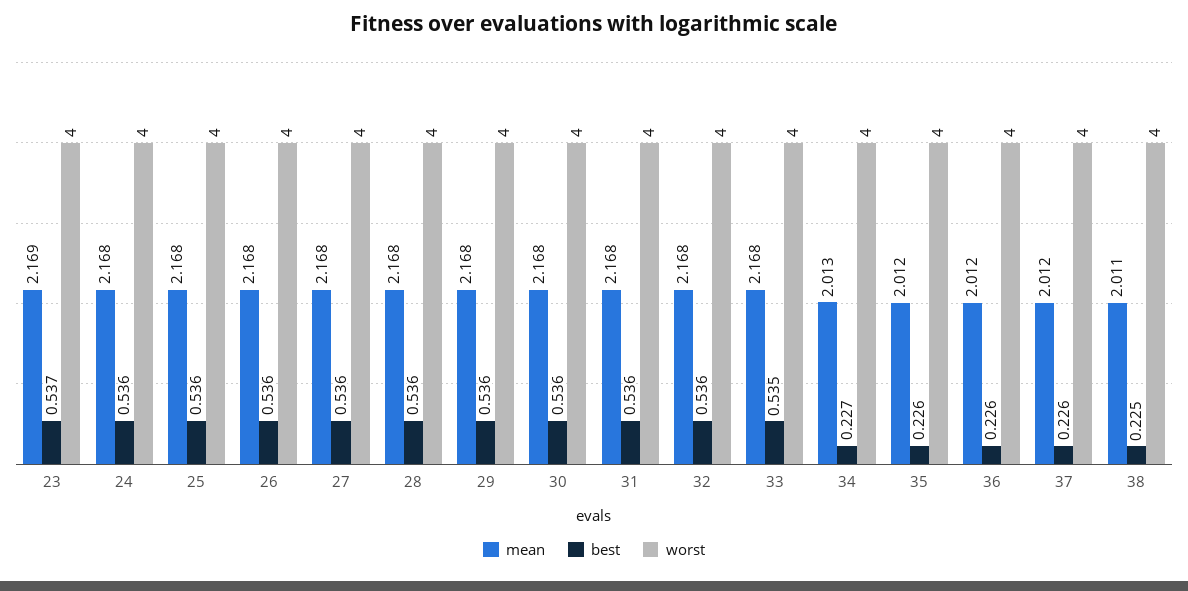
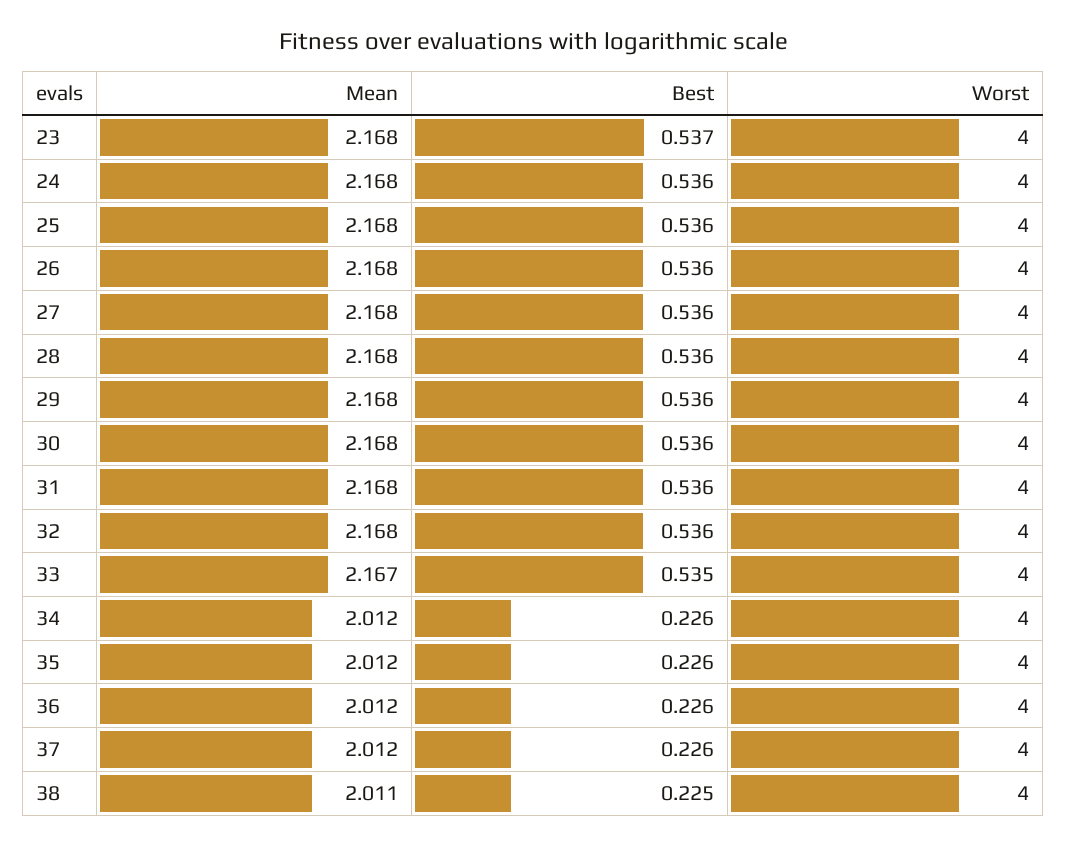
  {
    "mean": {
-     "23": 2.169,
+     "23": 2.168,
      "24": 2.168,
      "25": 2.168,
      "26": 2.168,
      "27": 2.168,
      "28": 2.168,
      "29": 2.168,
      "30": 2.168,
      "31": 2.168,
      "32": 2.168,
-     "33": 2.168,
+     "33": 2.167,
-     "34": 2.013,
+     "34": 2.012,
      "35": 2.012,
      "36": 2.012,
      "37": 2.012,
      "38": 2.011
    },
    "best": {
      "23": 0.537,
      "24": 0.536,
      "25": 0.536,
      "26": 0.536,
      "27": 0.536,
      "28": 0.536,
      "29": 0.536,
      "30": 0.536,
      "31": 0.536,
      "32": 0.536,
      "33": 0.535,
-     "34": 0.227,
+     "34": 0.226,
      "35": 0.226,
      "36": 0.226,
      "37": 0.226,
      "38": 0.225
    },
    "worst": {
      "23": 4,
      "24": 4,
      "25": 4,
      "26": 4,
      "27": 4,
      "28": 4,
      "29": 4,
      "30": 4,
      "31": 4,
      "32": 4,
      "33": 4,
      "34": 4,
      "35": 4,
      "36": 4,
      "37": 4,
      "38": 4
    }
  }

